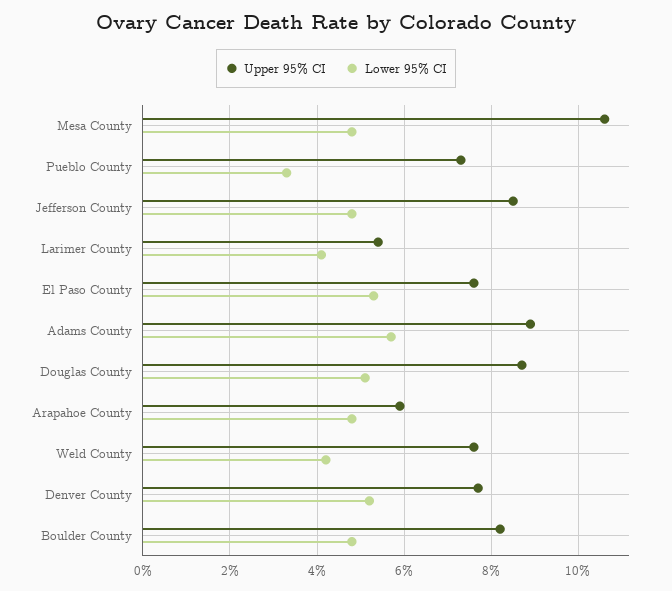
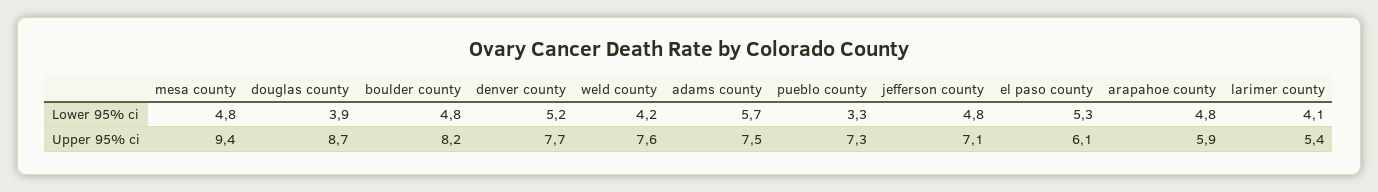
  {
    "Upper 95% CI": {
-     "Mesa County": 10.5,
+     "Mesa County": 9.4,
      "Pueblo County": 7.3,
-     "Jefferson County": 8.5,
+     "Jefferson County": 7.1,
      "Larimer County": 5.4,
-     "El Paso County": 7.5,
+     "El Paso County": 6.1,
-     "Adams County": 9,
+     "Adams County": 7.5,
      "Douglas County": 8.7,
      "Arapahoe County": 5.9,
      "Weld County": 7.6,
      "Denver County": 7.7,
      "Boulder County": 8.2
    },
    "Lower 95% CI": {
      "Mesa County": 4.8,
      "Pueblo County": 3.3,
      "Jefferson County": 4.8,
      "Larimer County": 4.1,
      "El Paso County": 5.3,
      "Adams County": 5.7,
-     "Douglas County": 5,
+     "Douglas County": 3.9,
      "Arapahoe County": 4.8,
      "Weld County": 4.2,
      "Denver County": 5.2,
      "Boulder County": 4.8
    }
  }

